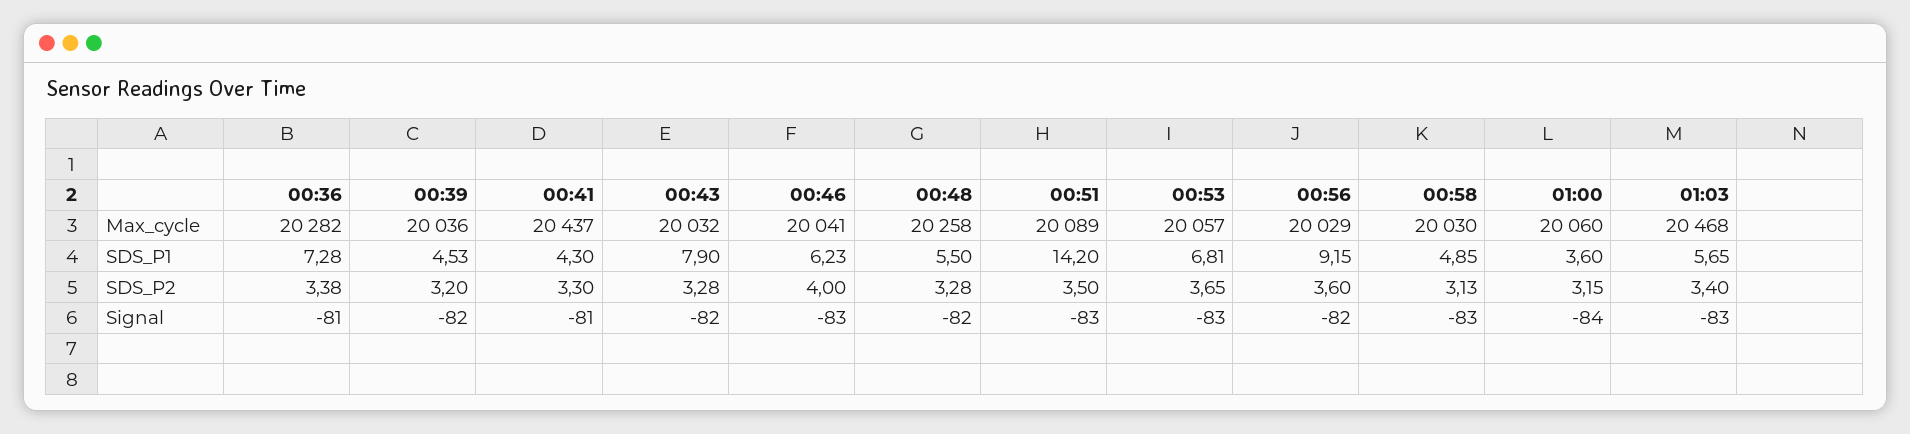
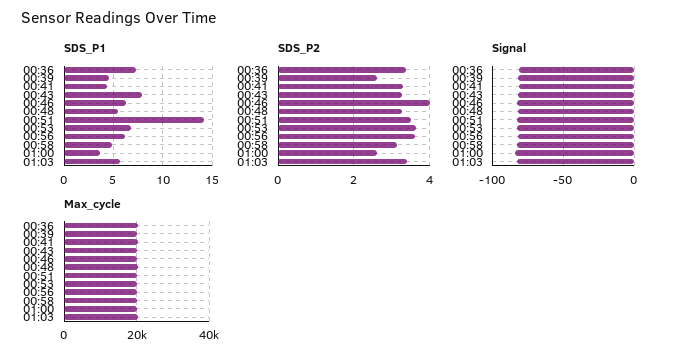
  {
    "Max_cycle": {
      "00:36": 20282,
      "00:39": 20036,
      "00:41": 20437,
      "00:43": 20032,
      "00:46": 20041,
      "00:48": 20258,
      "00:51": 20089,
      "00:53": 20057,
      "00:56": 20029,
      "00:58": 20030,
      "01:00": 20060,
      "01:03": 20468
    },
    "SDS_P1": {
      "00:36": 7.28,
      "00:39": 4.53,
      "00:41": 4.3,
      "00:43": 7.9,
      "00:46": 6.23,
      "00:48": 5.5,
      "00:51": 14.2,
      "00:53": 6.81,
-     "00:56": 9.15,
+     "00:56": 6,
      "00:58": 4.85,
      "01:00": 3.6,
      "01:03": 5.65
    },
    "SDS_P2": {
      "00:36": 3.38,
-     "00:39": 3.2,
+     "00:39": 2.6,
      "00:41": 3.3,
      "00:43": 3.28,
      "00:46": 4,
      "00:48": 3.28,
      "00:51": 3.5,
      "00:53": 3.65,
      "00:56": 3.6,
      "00:58": 3.13,
-     "01:00": 3.15,
+     "01:00": 2.6,
      "01:03": 3.4
    },
    "Signal": {
      "00:36": -81,
      "00:39": -82,
      "00:41": -81,
      "00:43": -82,
      "00:46": -83,
      "00:48": -82,
      "00:51": -83,
      "00:53": -83,
      "00:56": -82,
      "00:58": -83,
      "01:00": -84,
      "01:03": -83
    }
  }

